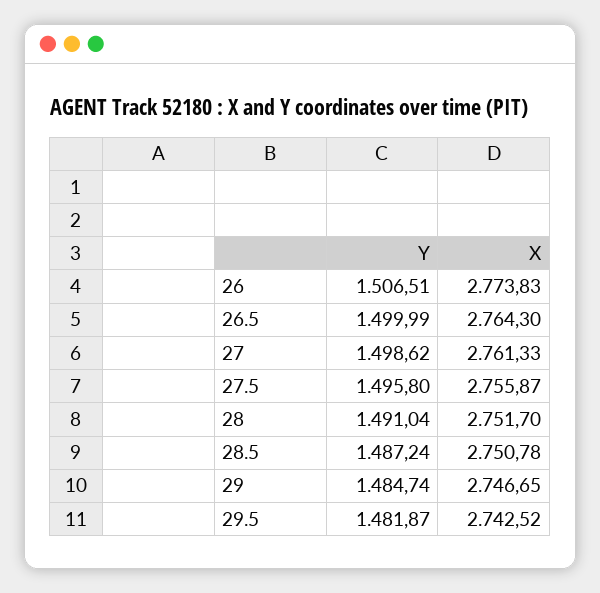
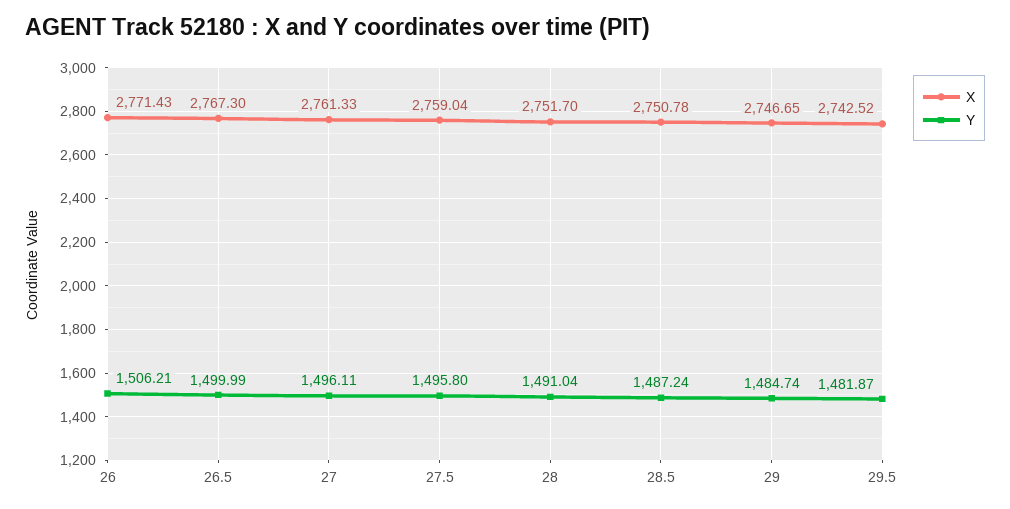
  {
    "Y": {
-     "26": 1506.51,
+     "26": 1506.21,
      "26.5": 1499.99,
-     "27": 1498.62,
+     "27": 1496.11,
      "27.5": 1495.8,
      "28": 1491.04,
      "28.5": 1487.24,
      "29": 1484.74,
      "29.5": 1481.87
    },
    "X": {
-     "26": 2773.83,
+     "26": 2771.43,
-     "26.5": 2764.3,
+     "26.5": 2767.3,
      "27": 2761.33,
-     "27.5": 2755.87,
+     "27.5": 2759.04,
      "28": 2751.7,
      "28.5": 2750.78,
      "29": 2746.65,
      "29.5": 2742.52
    }
  }

